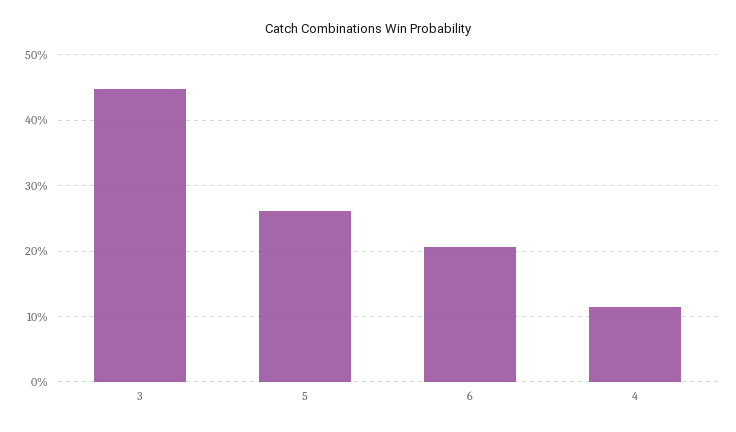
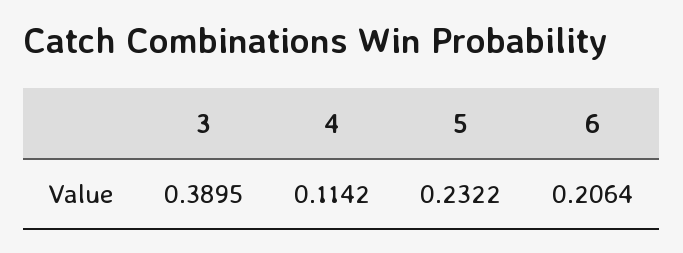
  {
-   "3": 0.45,
+   "3": 0.3895,
-   "5": 0.26,
+   "5": 0.2322,
    "6": 0.2064,
    "4": 0.1142
  }

